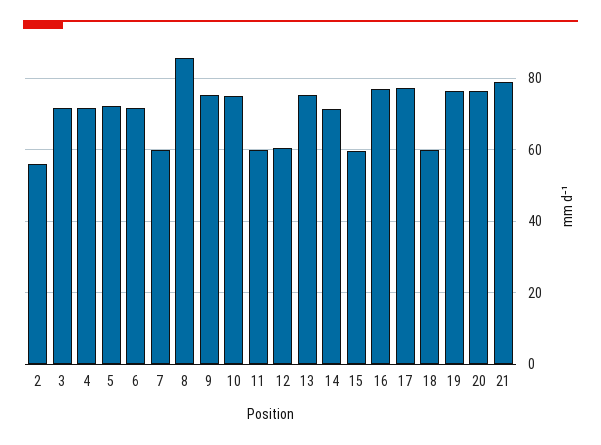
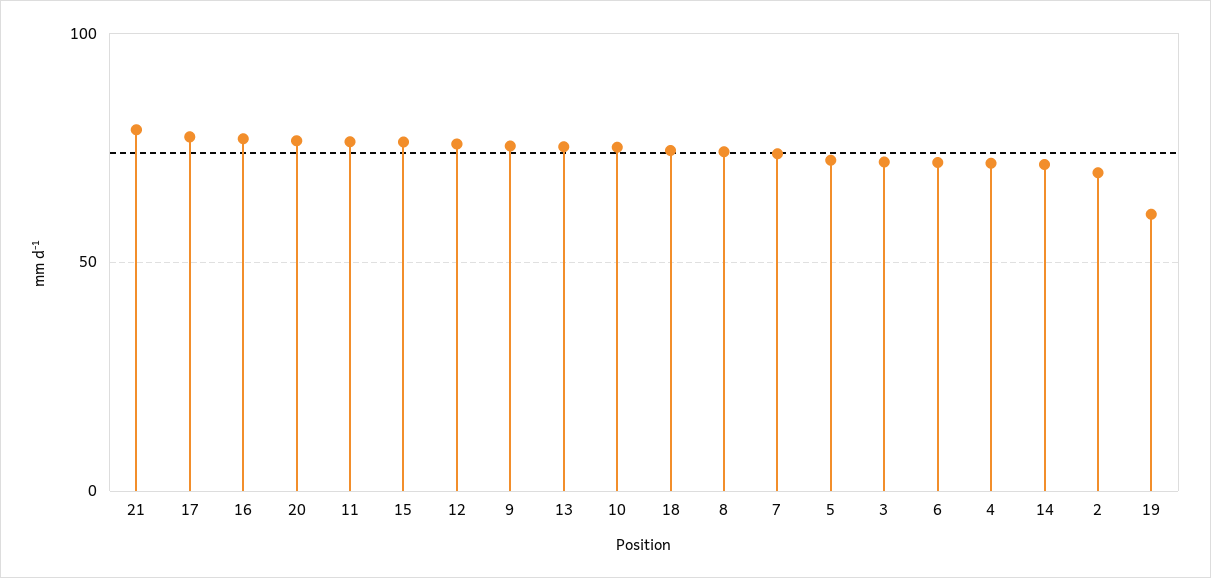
  {
-   "2": 56,
+   "2": 70,
    "3": 72,
    "4": 72,
    "5": 72,
    "6": 72,
-   "7": 60,
+   "7": 75,
-   "8": 86,
+   "8": 75,
    "9": 76,
    "10": 76,
-   "11": 60,
+   "11": 75,
-   "12": 60,
+   "12": 75,
    "13": 76,
    "14": 72,
-   "15": 60,
+   "15": 75,
    "16": 76,
    "17": 78,
-   "18": 60,
+   "18": 75,
-   "19": 76,
+   "19": 60,
    "20": 76,
    "21": 78
  }

